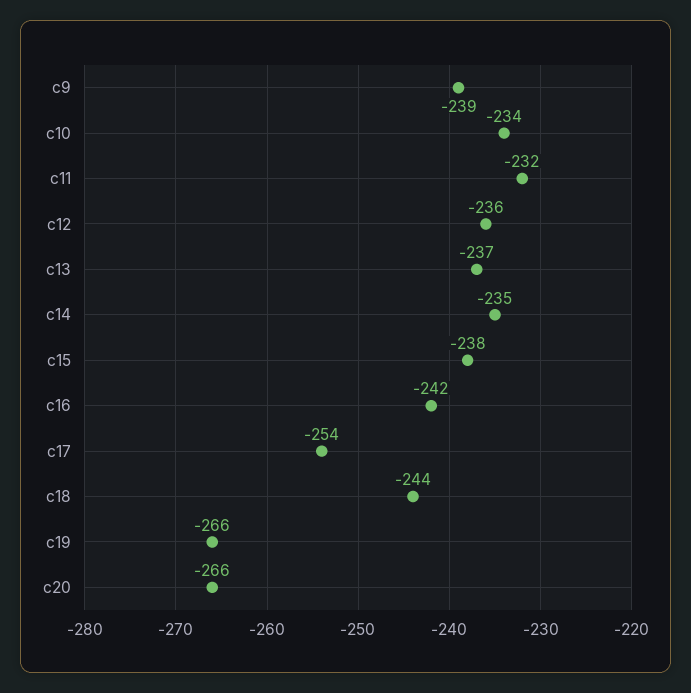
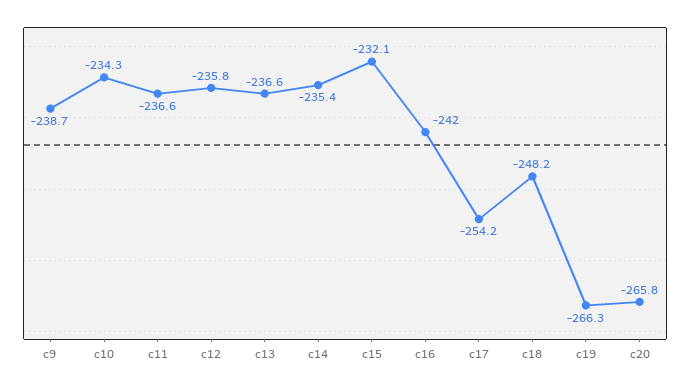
  {
    "c9": -238.7,
    "c10": -234.3,
-   "c11": -232,
+   "c11": -236.6,
    "c12": -235.8,
    "c13": -236.6,
    "c14": -235.4,
-   "c15": -238,
+   "c15": -232.1,
    "c16": -242,
    "c17": -254.2,
-   "c18": -244,
+   "c18": -248.2,
    "c19": -266.3,
    "c20": -265.8
  }

